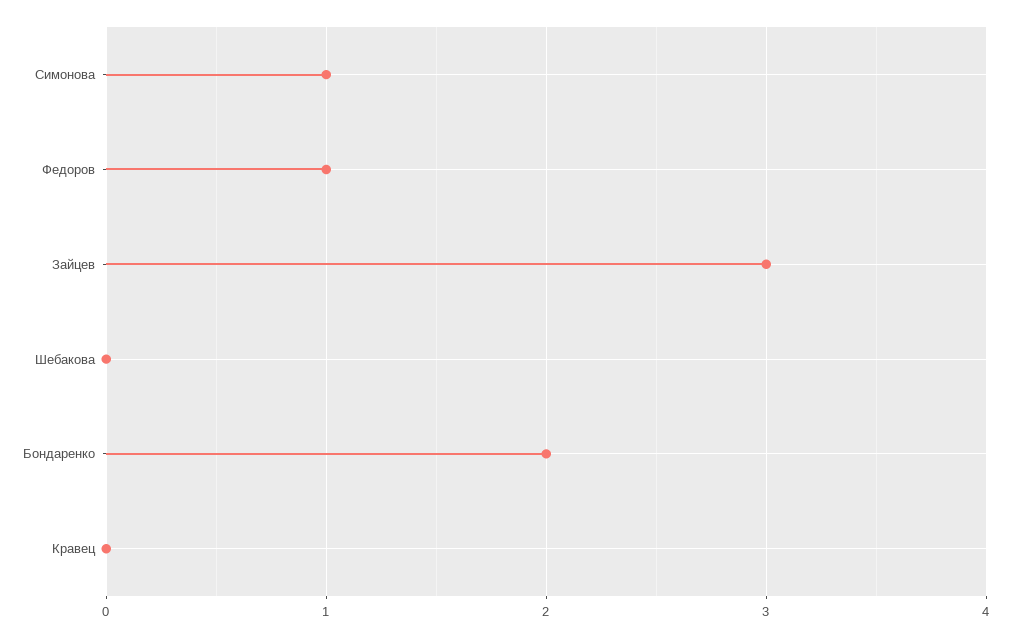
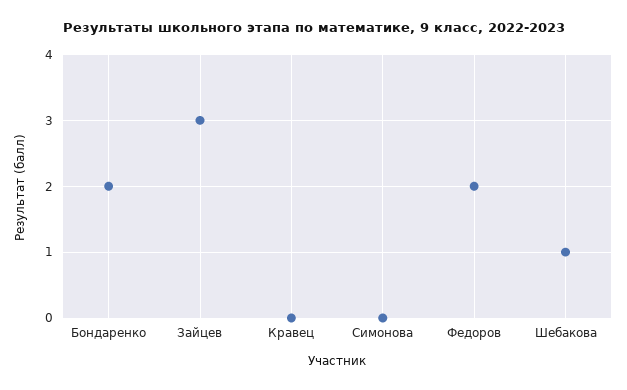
  {
-   "Симонова": 1,
+   "Симонова": 0,
-   "Федоров": 1,
+   "Федоров": 2,
    "Зайцев": 3,
-   "Шебакова": 0,
+   "Шебакова": 1,
    "Бондаренко": 2,
    "Кравец": 0
  }

